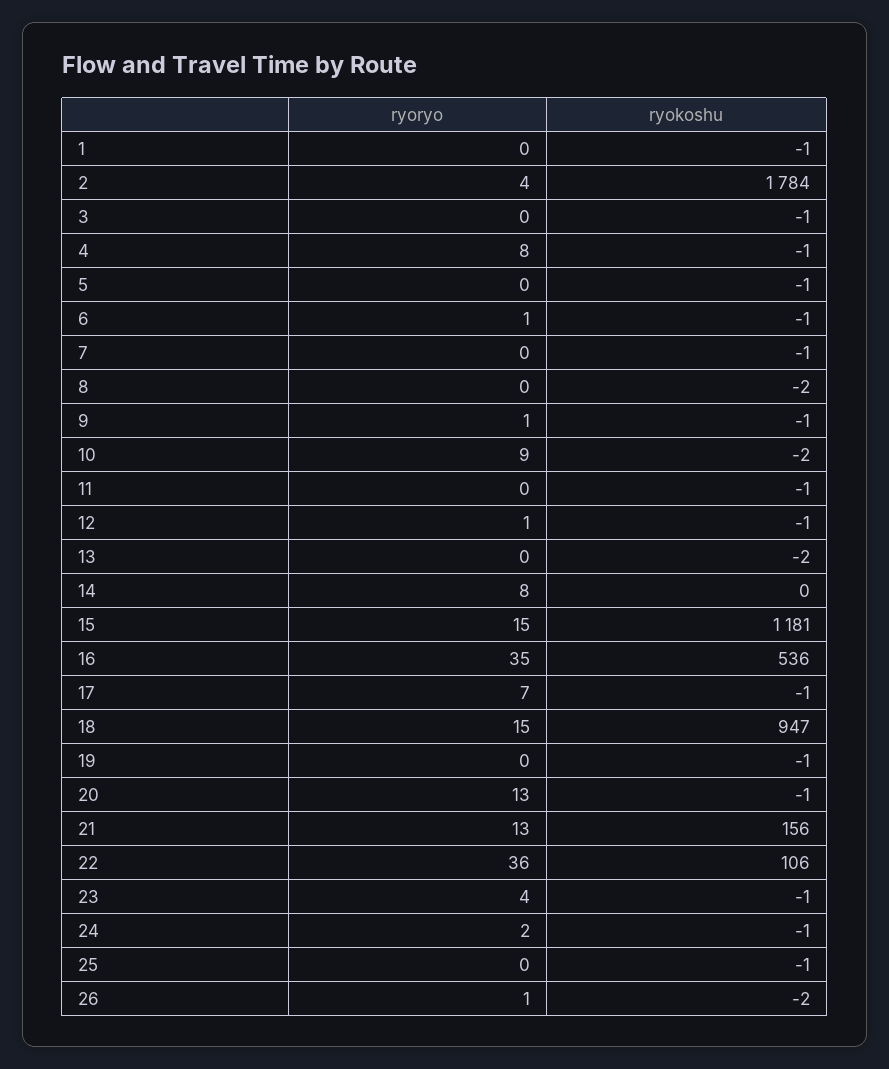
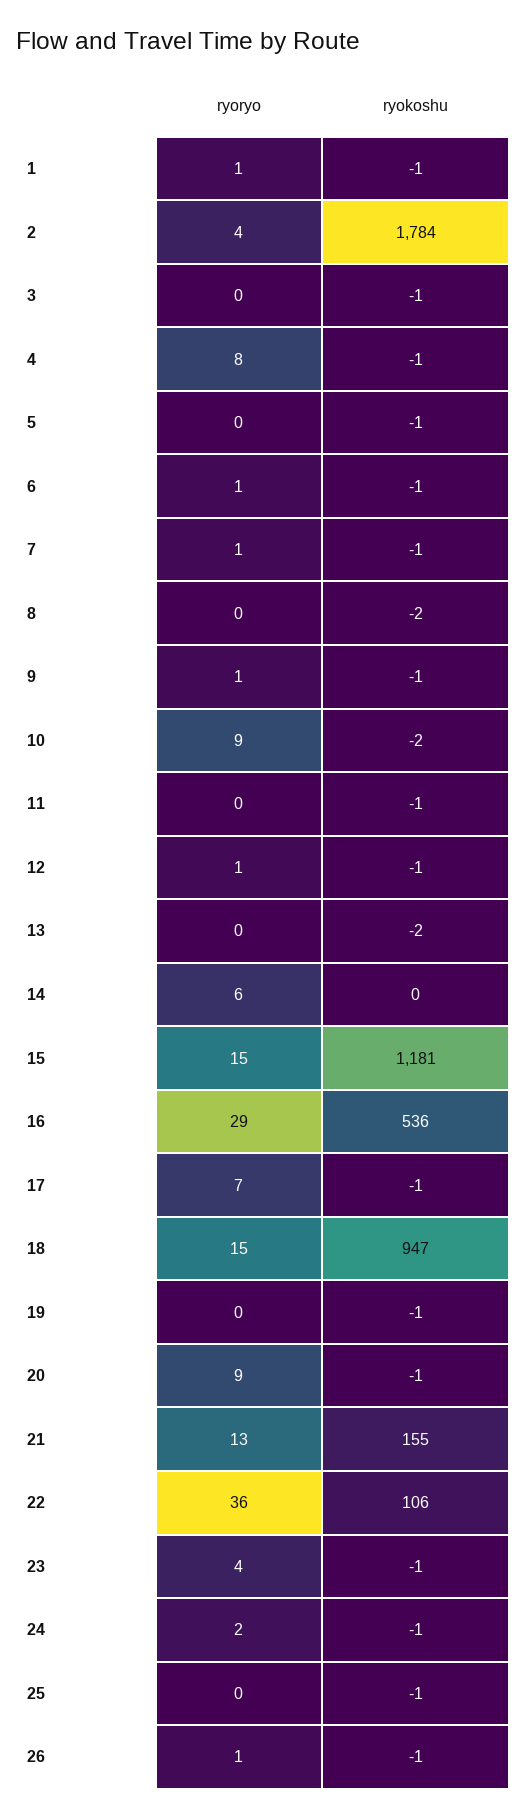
  {
    "ryoryo": {
-     "1": 0,
+     "1": 1,
      "2": 4,
      "3": 0,
      "4": 8,
      "5": 0,
      "6": 1,
-     "7": 0,
+     "7": 1,
      "8": 0,
      "9": 1,
      "10": 9,
      "11": 0,
      "12": 1,
      "13": 0,
-     "14": 8,
+     "14": 6,
      "15": 15,
-     "16": 35,
+     "16": 29,
      "17": 7,
      "18": 15,
      "19": 0,
-     "20": 13,
+     "20": 9,
      "21": 13,
      "22": 36,
      "23": 4,
      "24": 2,
      "25": 0,
      "26": 1
    },
    "ryokoshu": {
      "1": -1,
      "2": 1784,
      "3": -1,
      "4": -1,
      "5": -1,
      "6": -1,
      "7": -1,
      "8": -2,
      "9": -1,
      "10": -2,
      "11": -1,
      "12": -1,
      "13": -2,
      "14": 0,
      "15": 1181,
      "16": 536,
      "17": -1,
      "18": 947,
      "19": -1,
      "20": -1,
-     "21": 156,
+     "21": 155,
      "22": 106,
      "23": -1,
      "24": -1,
      "25": -1,
-     "26": -2
+     "26": -1
    }
  }

